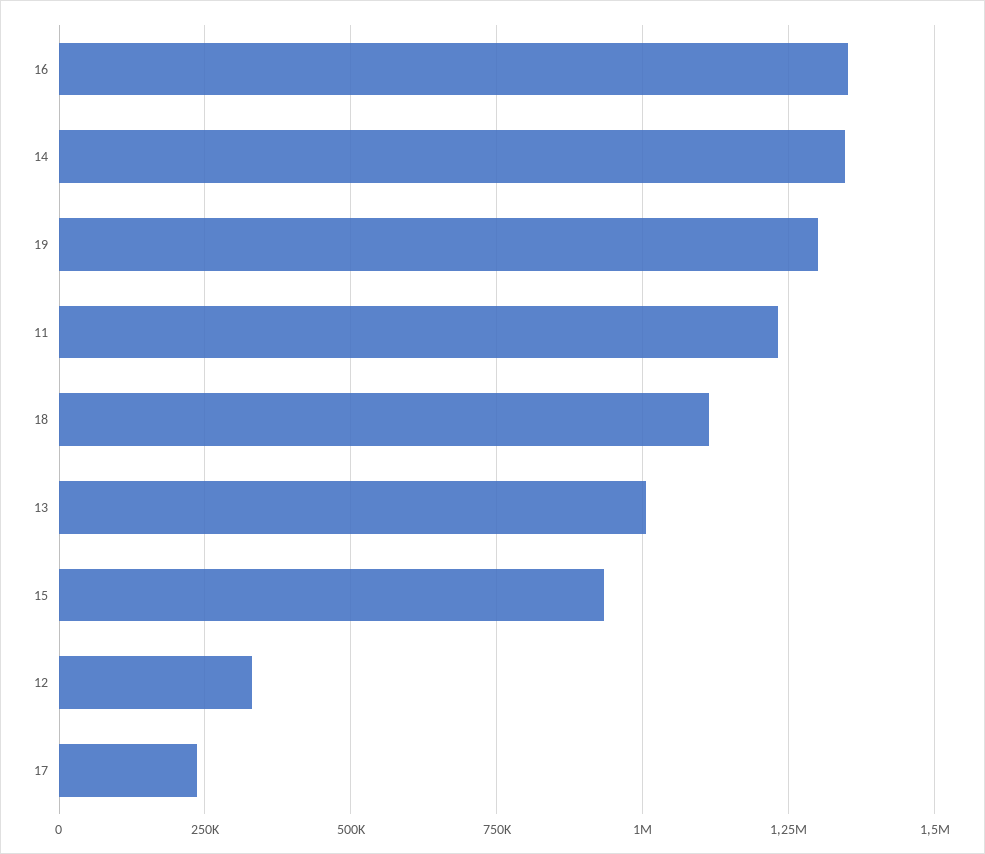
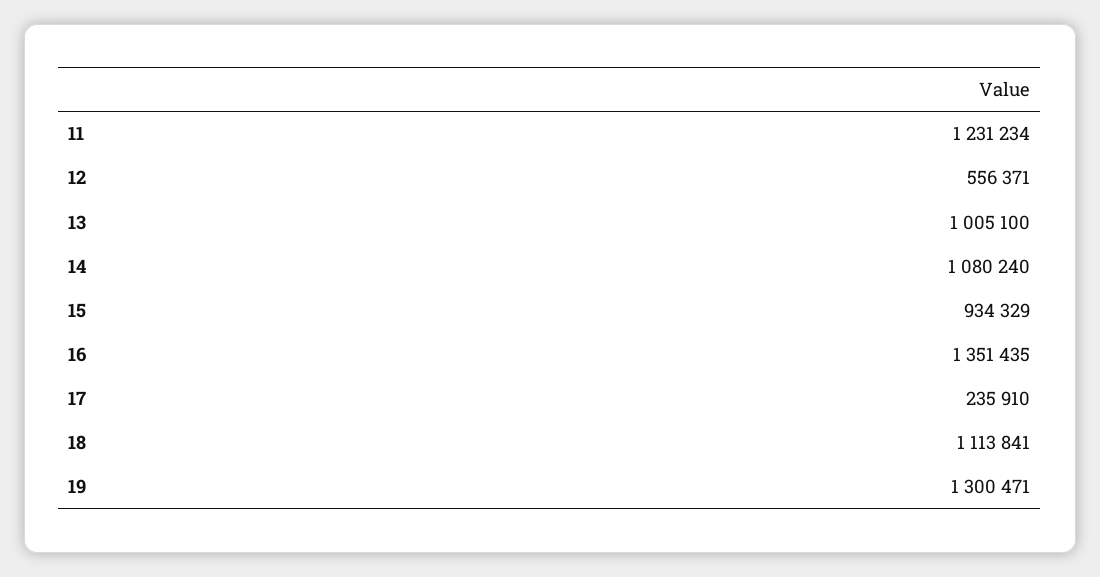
  {
    "16": 1351435,
-   "14": 1350000,
+   "14": 1080240,
    "19": 1300471,
    "11": 1231234,
    "18": 1113841,
    "13": 1005100,
    "15": 934329,
-   "12": 325000,
+   "12": 556371,
    "17": 235910
  }

